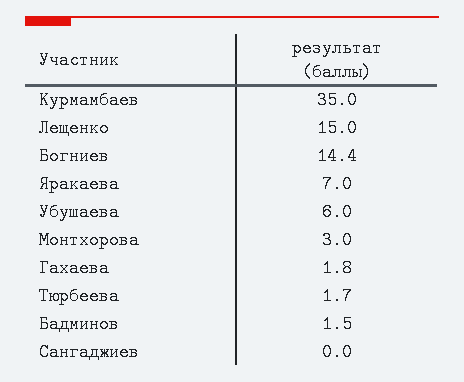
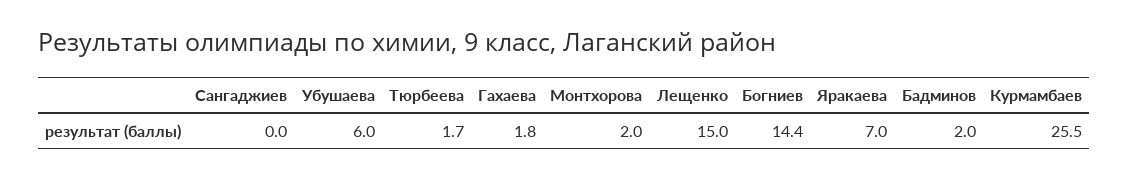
  {
-   "Курмамбаев": 35,
+   "Курмамбаев": 25.5,
    "Лещенко": 15,
    "Богниев": 14.4,
    "Яракаева": 7,
    "Убушаева": 6,
-   "Монтхорова": 3,
+   "Монтхорова": 2,
    "Гахаева": 1.8,
    "Тюрбеева": 1.7,
-   "Бадминов": 1.5,
+   "Бадминов": 2,
    "Сангаджиев": 0
  }

